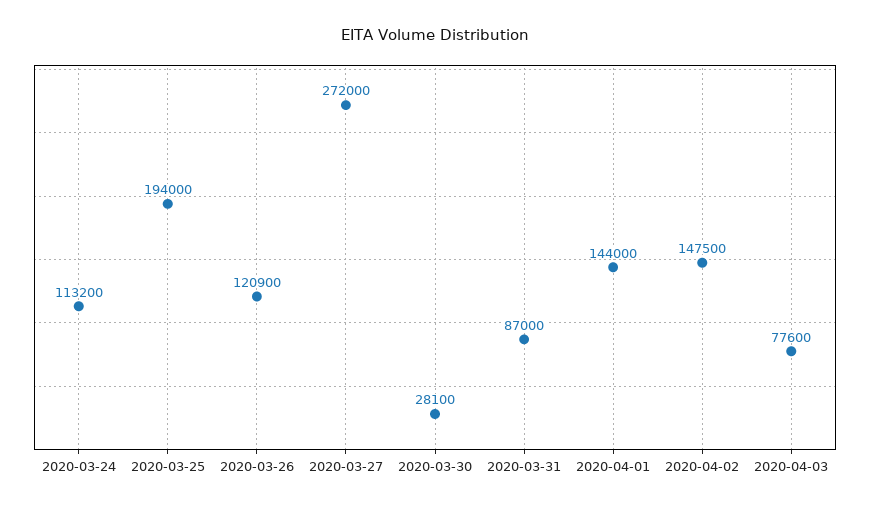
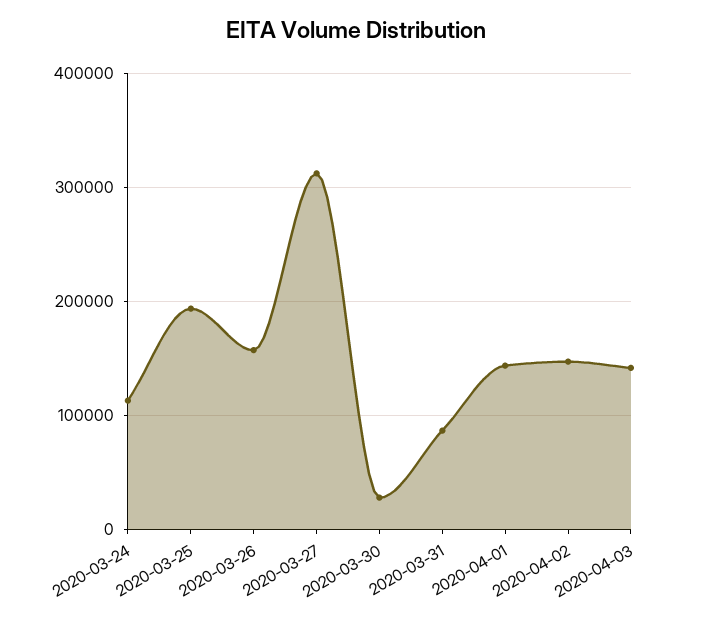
  {
    "2020-03-24": 113200,
    "2020-03-25": 194000,
-   "2020-03-26": 120900,
+   "2020-03-26": 160000,
-   "2020-03-27": 272000,
+   "2020-03-27": 310000,
    "2020-03-30": 28100,
    "2020-03-31": 87000,
    "2020-04-01": 144000,
    "2020-04-02": 147500,
-   "2020-04-03": 77600
+   "2020-04-03": 140000
  }

